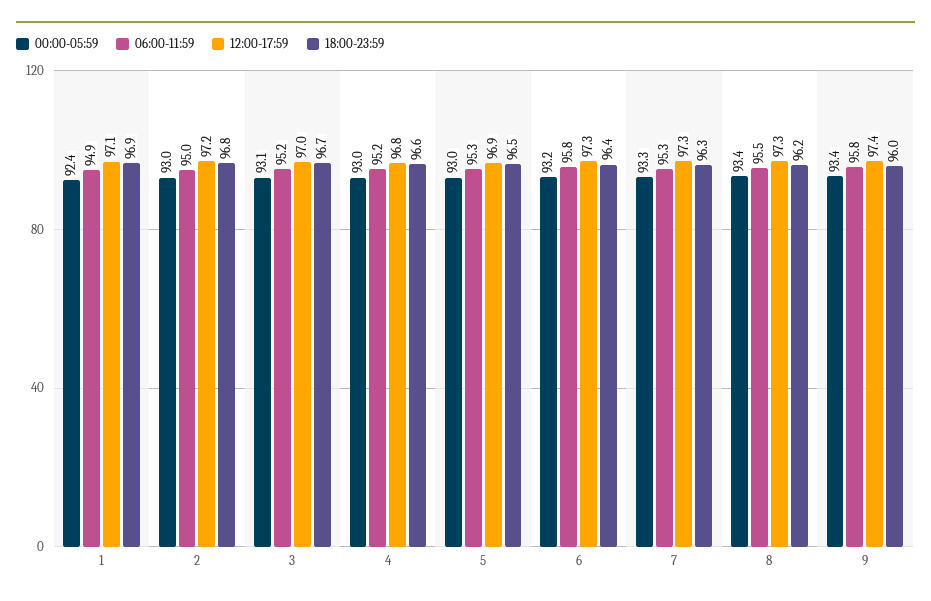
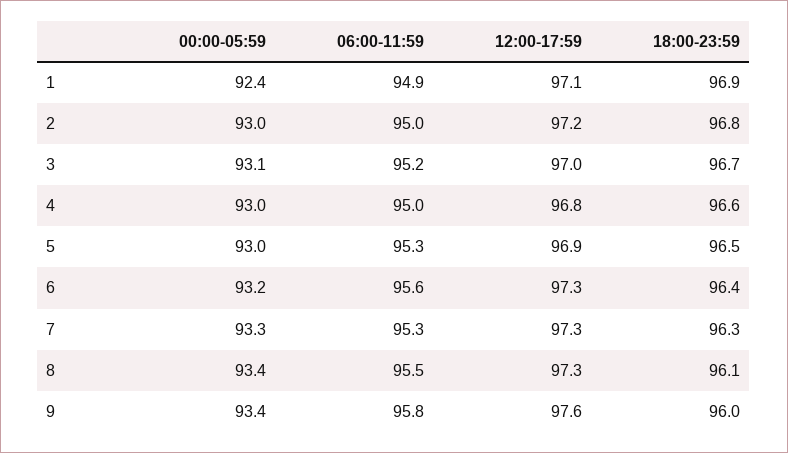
  {
    "00:00-05:59": {
      "1": 92.4,
      "2": 93,
      "3": 93.1,
      "4": 93,
      "5": 93,
      "6": 93.2,
      "7": 93.3,
      "8": 93.4,
      "9": 93.4
    },
    "06:00-11:59": {
      "1": 94.9,
      "2": 95,
      "3": 95.2,
-     "4": 95.2,
+     "4": 95,
      "5": 95.3,
-     "6": 95.8,
+     "6": 95.6,
      "7": 95.3,
      "8": 95.5,
      "9": 95.8
    },
    "12:00-17:59": {
      "1": 97.1,
      "2": 97.2,
      "3": 97,
      "4": 96.8,
      "5": 96.9,
      "6": 97.3,
      "7": 97.3,
      "8": 97.3,
-     "9": 97.4
+     "9": 97.6
    },
    "18:00-23:59": {
      "1": 96.9,
      "2": 96.8,
      "3": 96.7,
      "4": 96.6,
      "5": 96.5,
      "6": 96.4,
      "7": 96.3,
-     "8": 96.2,
+     "8": 96.1,
      "9": 96
    }
  }

